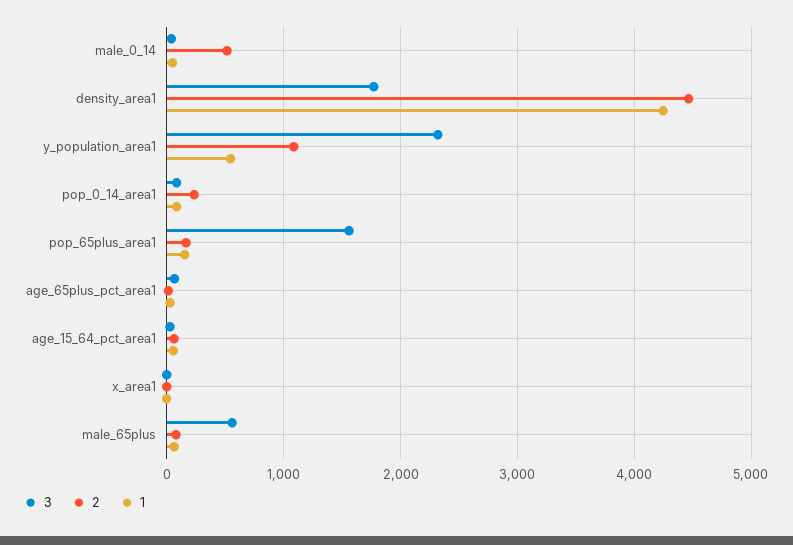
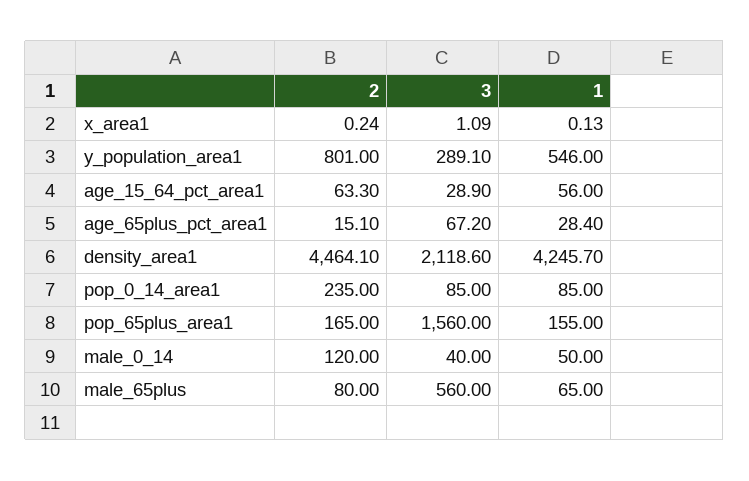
  {
    "3": {
      "male_0_14": 40,
-     "density_area1": 1800,
+     "density_area1": 2118.6,
-     "y_population_area1": 2300,
+     "y_population_area1": 289.1,
      "pop_0_14_area1": 85,
      "pop_65plus_area1": 1560,
      "age_65plus_pct_area1": 67.2,
      "age_15_64_pct_area1": 28.9,
      "x_area1": 1.09,
      "male_65plus": 560
    },
    "2": {
-     "male_0_14": 500,
+     "male_0_14": 120,
      "density_area1": 4464.1,
-     "y_population_area1": 1100,
+     "y_population_area1": 801,
      "pop_0_14_area1": 235,
      "pop_65plus_area1": 165,
      "age_65plus_pct_area1": 15.1,
      "age_15_64_pct_area1": 63.3,
      "x_area1": 0.24,
      "male_65plus": 80
    },
    "1": {
      "male_0_14": 50,
      "density_area1": 4245.7,
      "y_population_area1": 546,
      "pop_0_14_area1": 85,
      "pop_65plus_area1": 155,
      "age_65plus_pct_area1": 28.4,
      "age_15_64_pct_area1": 56,
      "x_area1": 0.13,
      "male_65plus": 65
    }
  }

